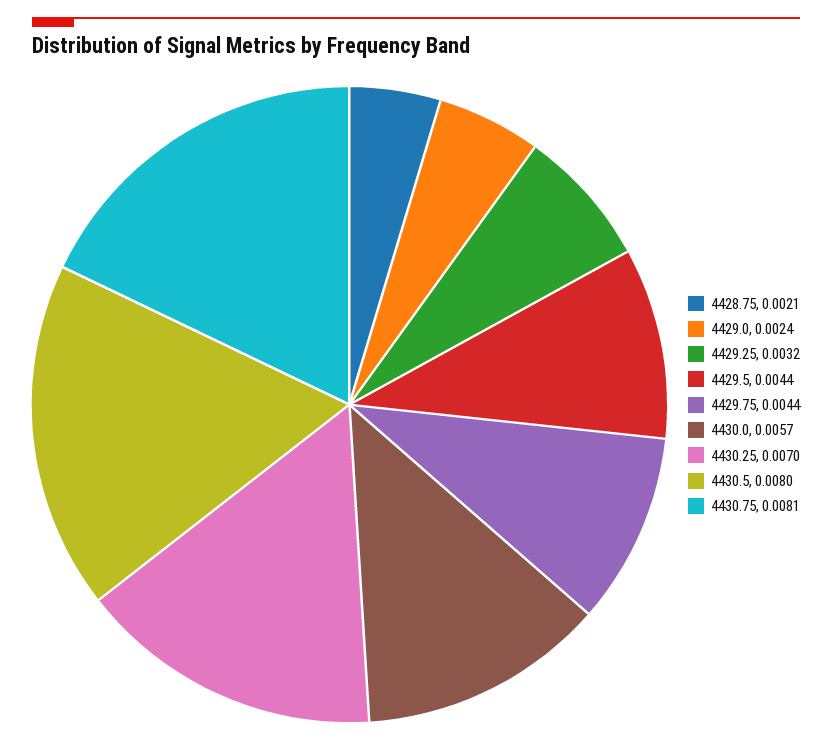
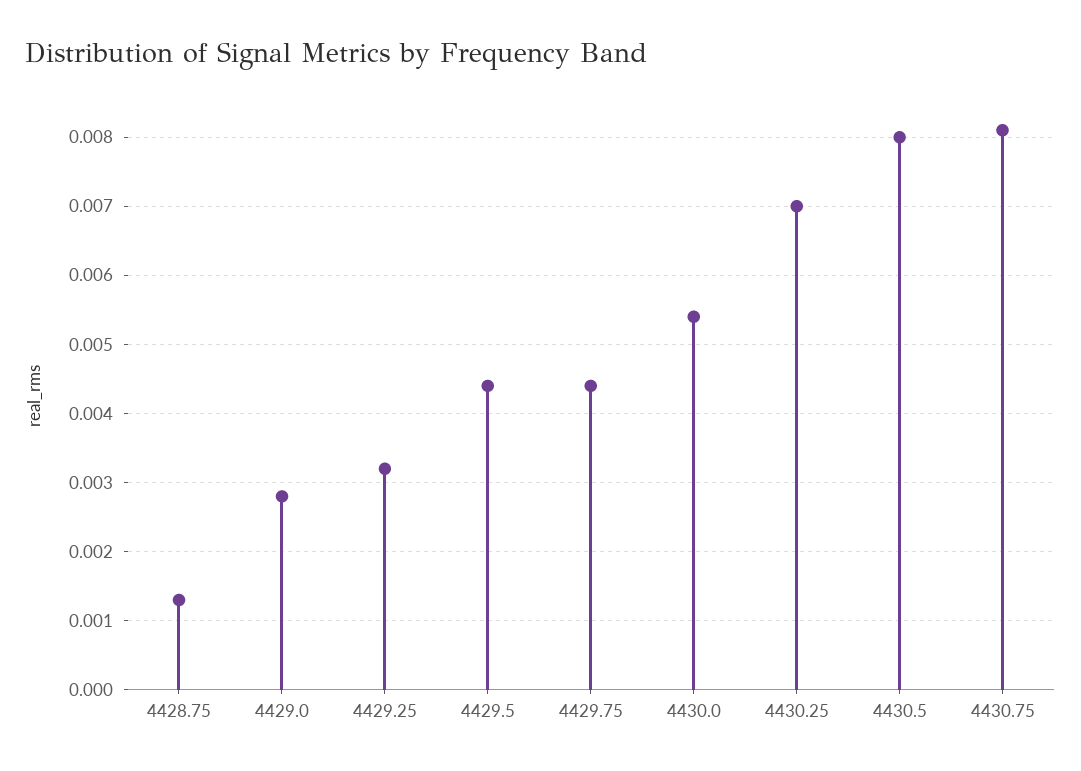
  {
-   "4428.75": 0.0021,
+   "4428.75": 0.0013,
-   "4429.0": 0.0024,
+   "4429.0": 0.0028,
    "4429.25": 0.0032,
    "4429.5": 0.0044,
    "4429.75": 0.0044,
-   "4430.0": 0.0057,
+   "4430.0": 0.0054,
    "4430.25": 0.007,
    "4430.5": 0.008,
    "4430.75": 0.0081
  }

